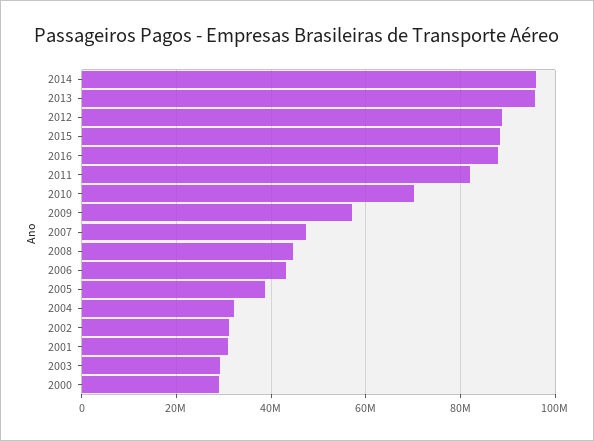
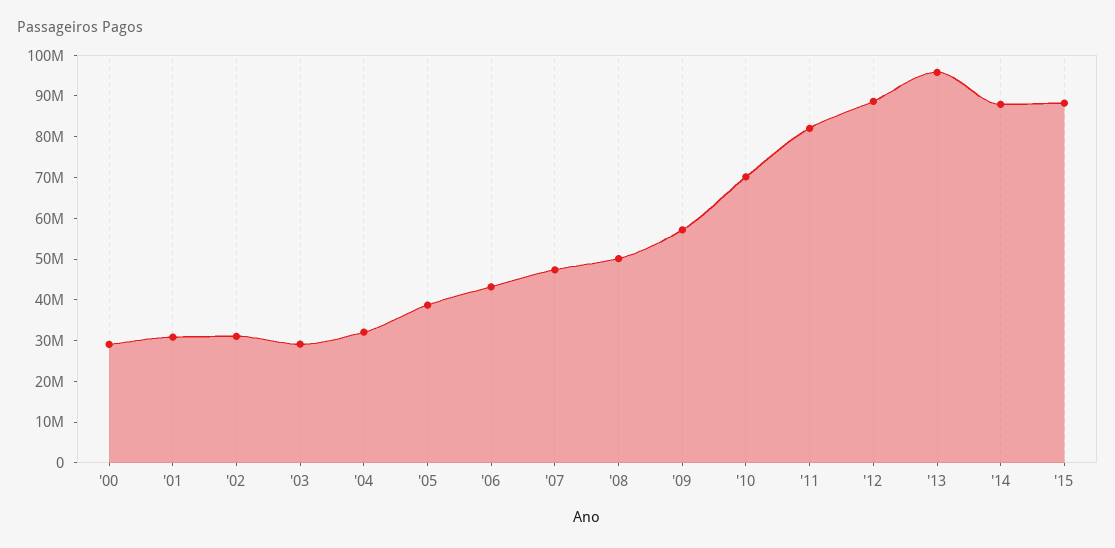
  {
-   "2014": 96000000,
+   "2014": 88000000,
    "2013": 96000000,
    "2012": 88000000,
    "2015": 88000000,
-   "2016": 88000000,
    "2011": 82000000,
    "2010": 70000000,
    "2009": 58000000,
    "2007": 48000000,
-   "2008": 44000000,
+   "2008": 50000000,
    "2006": 44000000,
    "2005": 38000000,
    "2004": 32000000,
    "2002": 32000000,
    "2001": 30000000,
    "2003": 30000000,
    "2000": 30000000
  }

